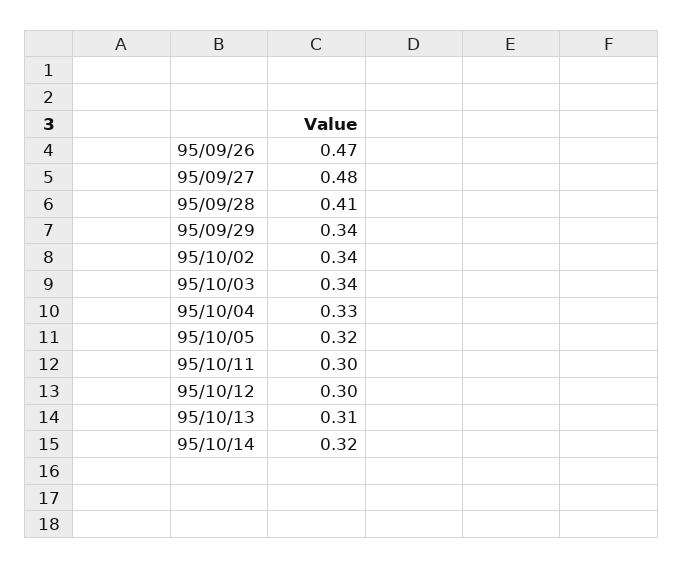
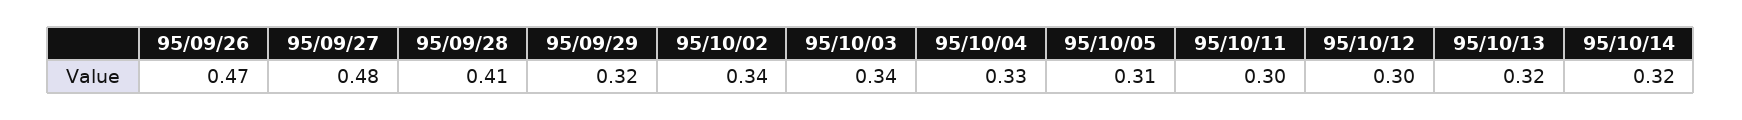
  {
    "95/09/26": 0.47,
    "95/09/27": 0.48,
    "95/09/28": 0.41,
-   "95/09/29": 0.34,
+   "95/09/29": 0.32,
    "95/10/02": 0.34,
    "95/10/03": 0.34,
    "95/10/04": 0.33,
-   "95/10/05": 0.32,
+   "95/10/05": 0.31,
    "95/10/11": 0.3,
    "95/10/12": 0.3,
-   "95/10/13": 0.31,
+   "95/10/13": 0.32,
    "95/10/14": 0.32
  }

